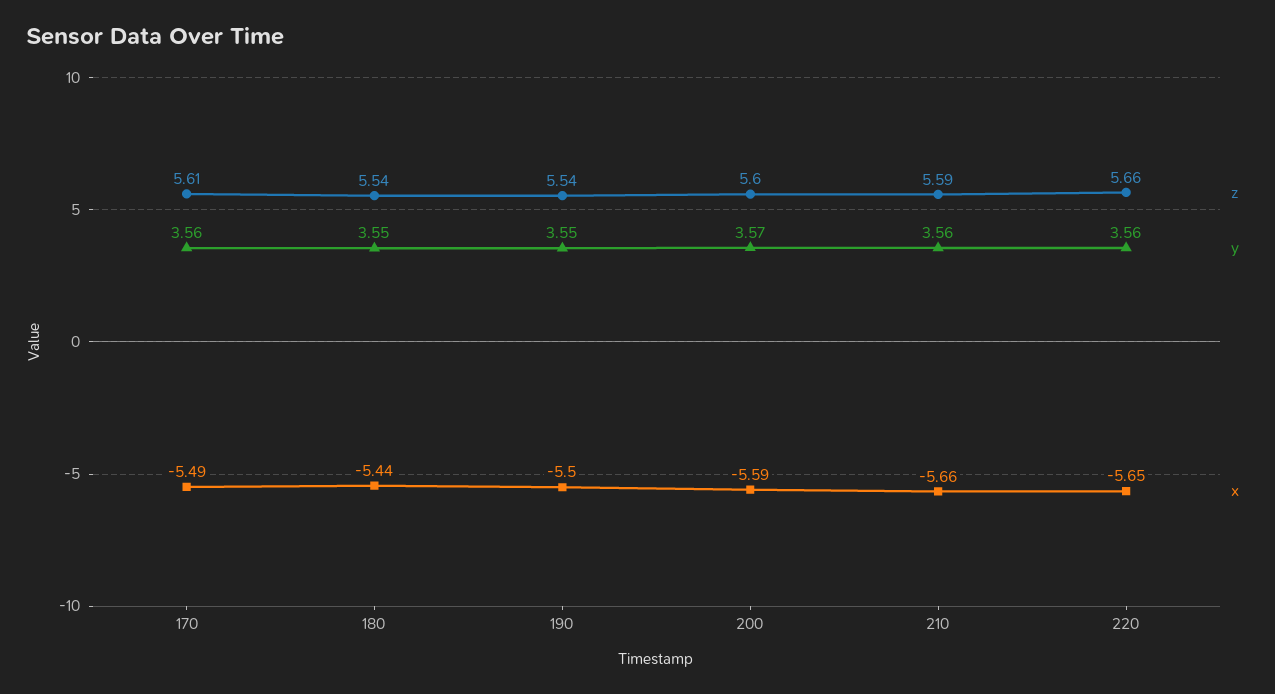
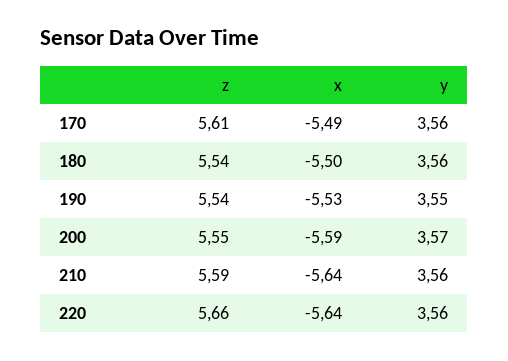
  {
    "z": {
      "170": 5.61,
      "180": 5.54,
      "190": 5.54,
-     "200": 5.6,
+     "200": 5.55,
      "210": 5.59,
      "220": 5.66
    },
    "y": {
      "170": 3.56,
-     "180": 3.55,
+     "180": 3.56,
      "190": 3.55,
      "200": 3.57,
      "210": 3.56,
      "220": 3.56
    },
    "x": {
      "170": -5.49,
-     "180": -5.44,
+     "180": -5.5,
-     "190": -5.5,
+     "190": -5.53,
      "200": -5.59,
-     "210": -5.66,
+     "210": -5.64,
-     "220": -5.65
+     "220": -5.64
    }
  }

